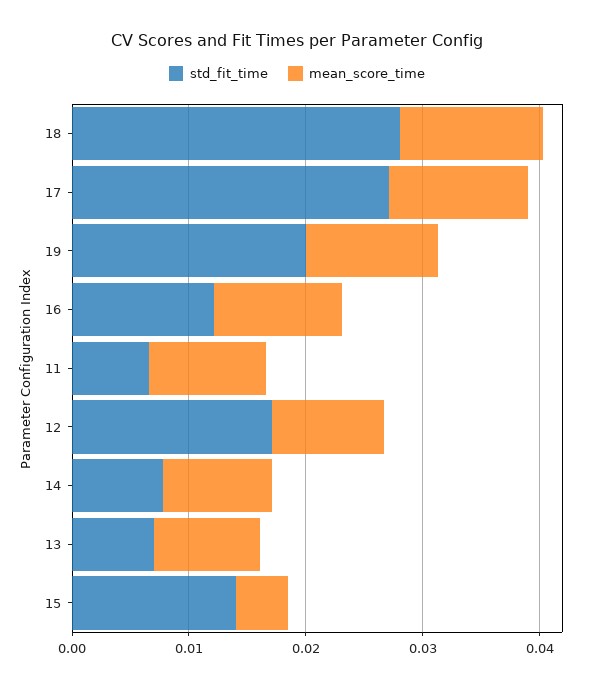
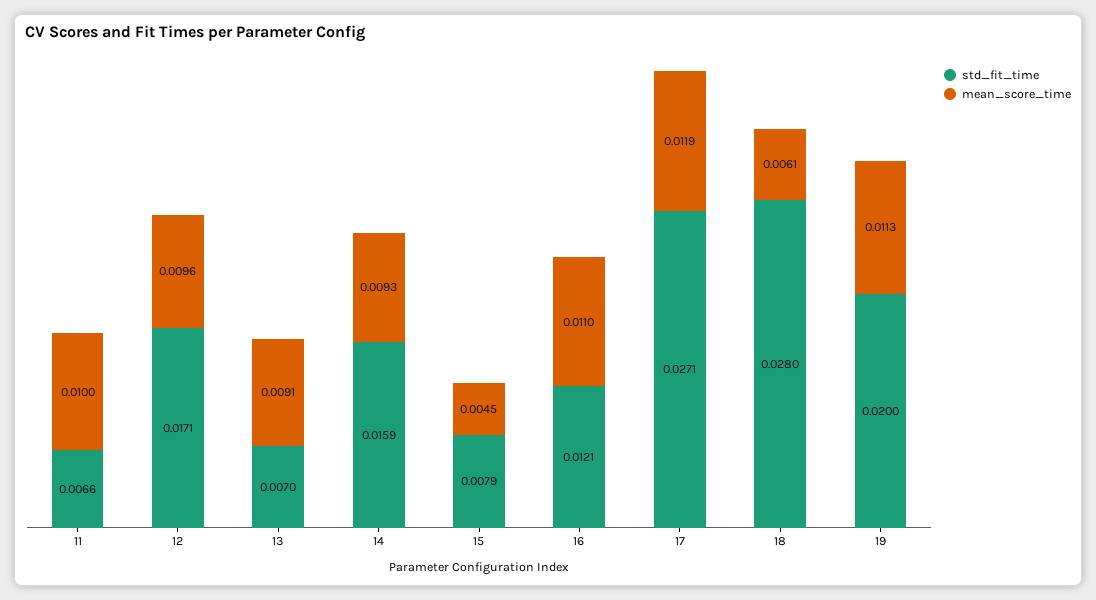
  {
    "std_fit_time": {
      "18": 0.028,
      "17": 0.0271,
      "19": 0.02,
      "16": 0.0121,
      "11": 0.0066,
      "12": 0.0171,
-     "14": 0.008,
+     "14": 0.0159,
      "13": 0.007,
-     "15": 0.014
+     "15": 0.0079
    },
    "mean_score_time": {
-     "18": 0.012,
+     "18": 0.0061,
      "17": 0.0119,
      "19": 0.0113,
      "16": 0.011,
      "11": 0.01,
      "12": 0.0096,
      "14": 0.0093,
      "13": 0.0091,
      "15": 0.0045
    }
  }

